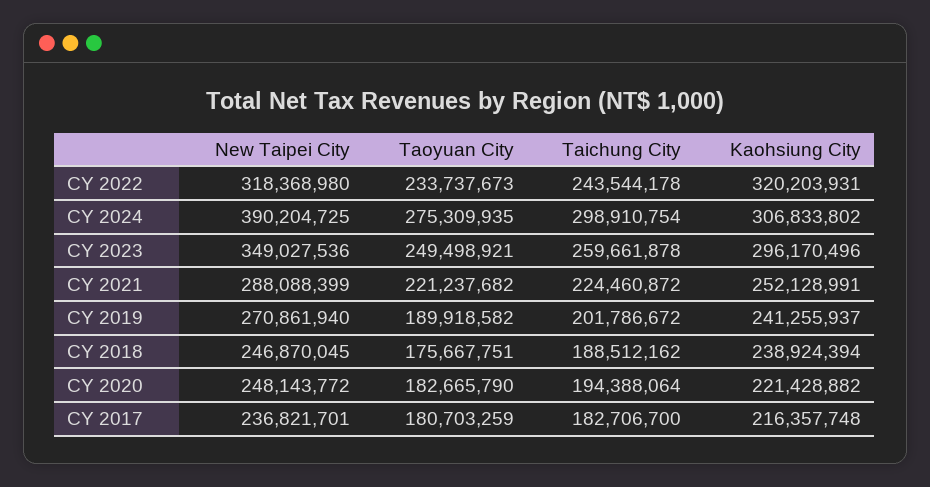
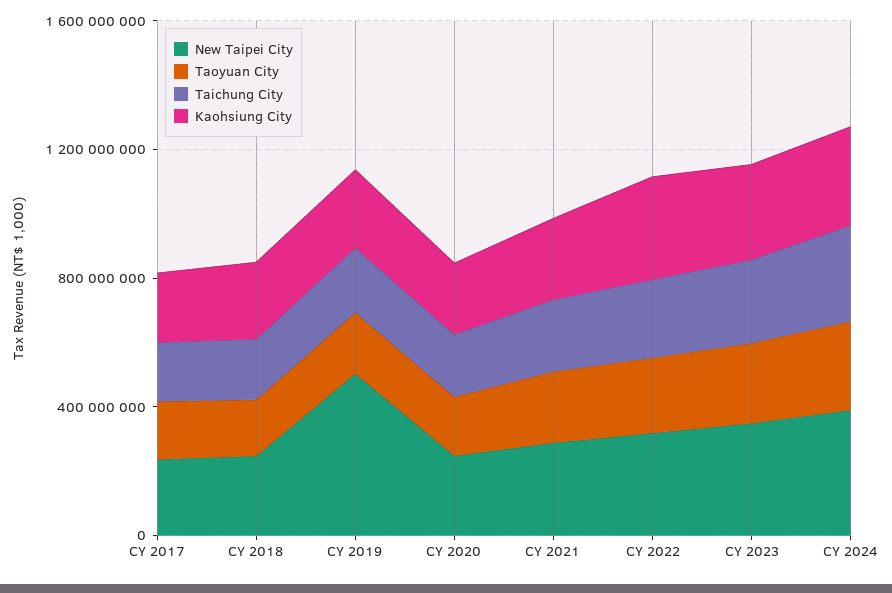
  {
    "New Taipei City": {
      "CY 2022": 318368980,
      "CY 2024": 390204725,
      "CY 2023": 349027536,
      "CY 2021": 288088399,
-     "CY 2019": 270861940,
+     "CY 2019": 500000000,
      "CY 2018": 246870045,
      "CY 2020": 248143772,
      "CY 2017": 236821701
    },
    "Taoyuan City": {
      "CY 2022": 233737673,
      "CY 2024": 275309935,
      "CY 2023": 249498921,
      "CY 2021": 221237682,
      "CY 2019": 189918582,
      "CY 2018": 175667751,
      "CY 2020": 182665790,
      "CY 2017": 180703259
    },
    "Taichung City": {
      "CY 2022": 243544178,
      "CY 2024": 298910754,
      "CY 2023": 259661878,
      "CY 2021": 224460872,
      "CY 2019": 201786672,
      "CY 2018": 188512162,
      "CY 2020": 194388064,
      "CY 2017": 182706700
    },
    "Kaohsiung City": {
      "CY 2022": 320203931,
      "CY 2024": 306833802,
      "CY 2023": 296170496,
      "CY 2021": 252128991,
      "CY 2019": 241255937,
      "CY 2018": 238924394,
      "CY 2020": 221428882,
      "CY 2017": 216357748
    }
  }

